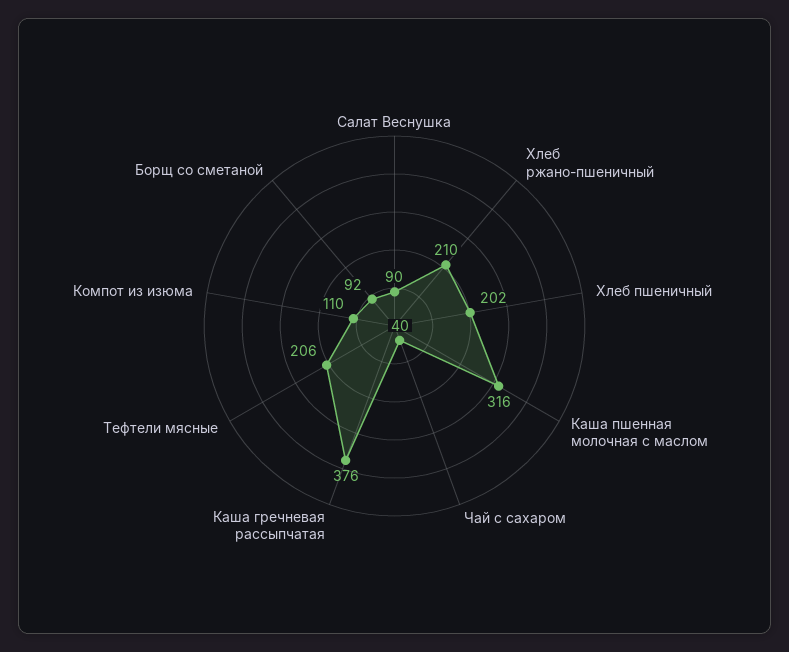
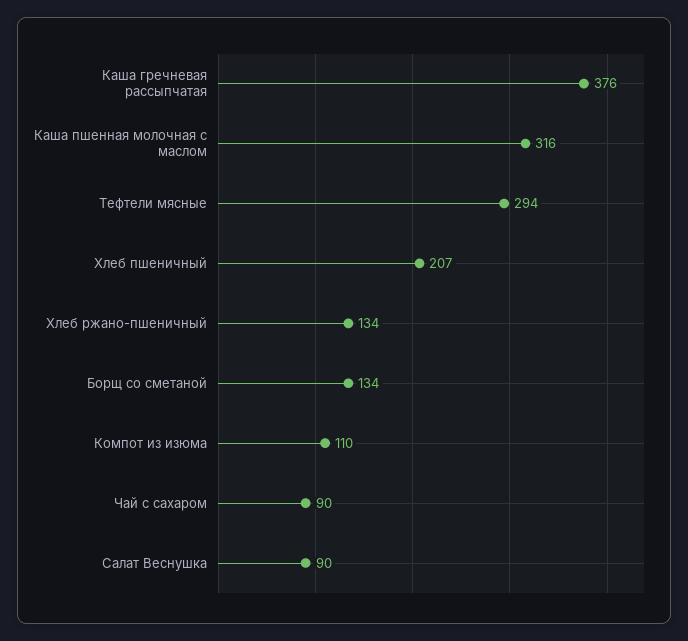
  {
    "Салат Веснушка": 90,
-   "Хлеб ржано-пшеничный": 210,
+   "Хлеб ржано-пшеничный": 134,
-   "Хлеб пшеничный": 202,
+   "Хлеб пшеничный": 207,
    "Каша пшенная молочная с маслом": 316,
-   "Чай с сахаром": 40,
+   "Чай с сахаром": 90,
    "Каша гречневая рассыпчатая": 376,
-   "Тефтели мясные": 206,
+   "Тефтели мясные": 294,
    "Компот из изюма": 110,
-   "Борщ со сметаной": 92
+   "Борщ со сметаной": 134
  }

